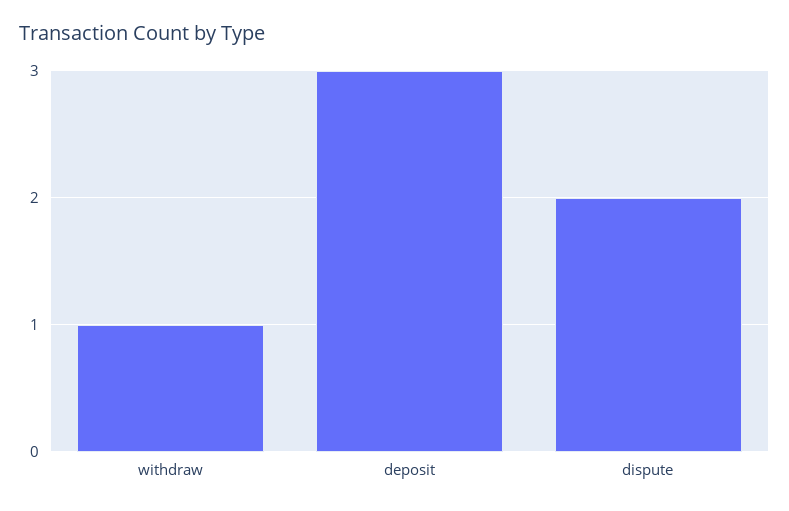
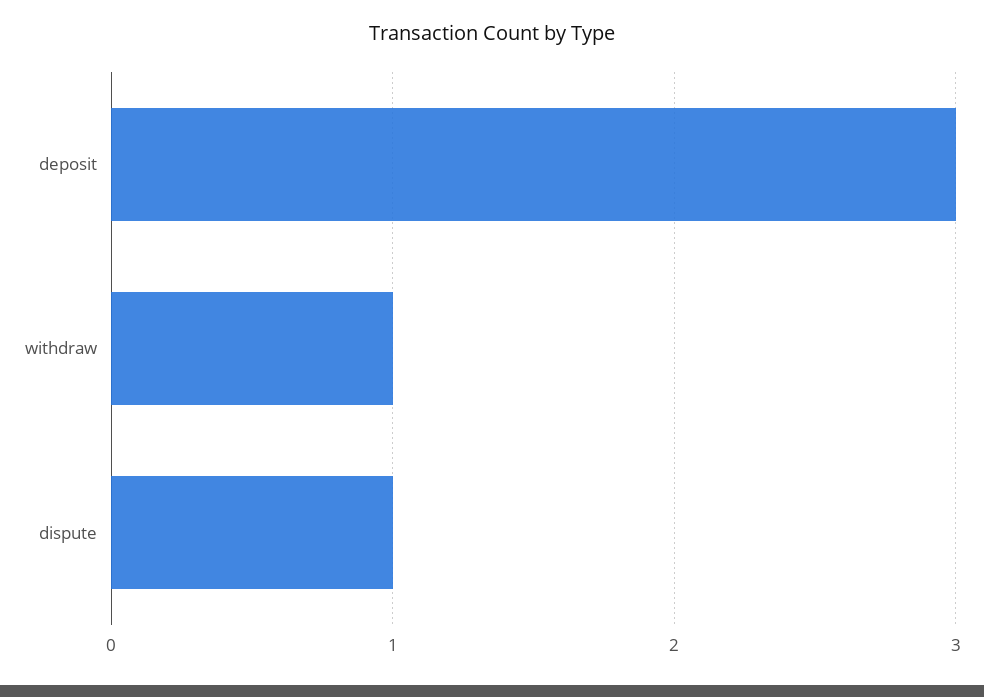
  {
    "withdraw": 1,
    "deposit": 3,
-   "dispute": 2
+   "dispute": 1
  }

